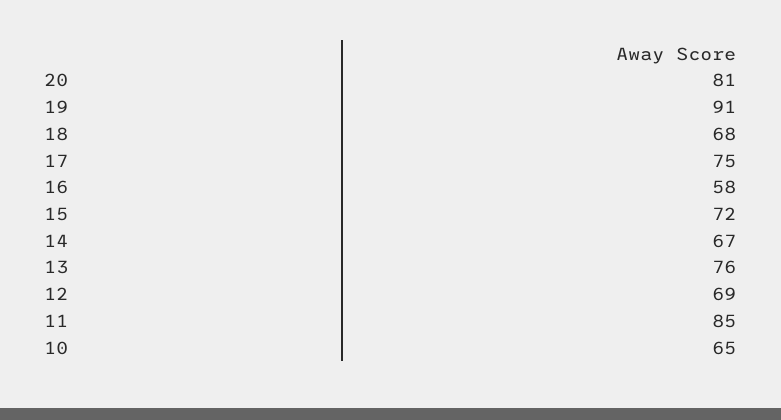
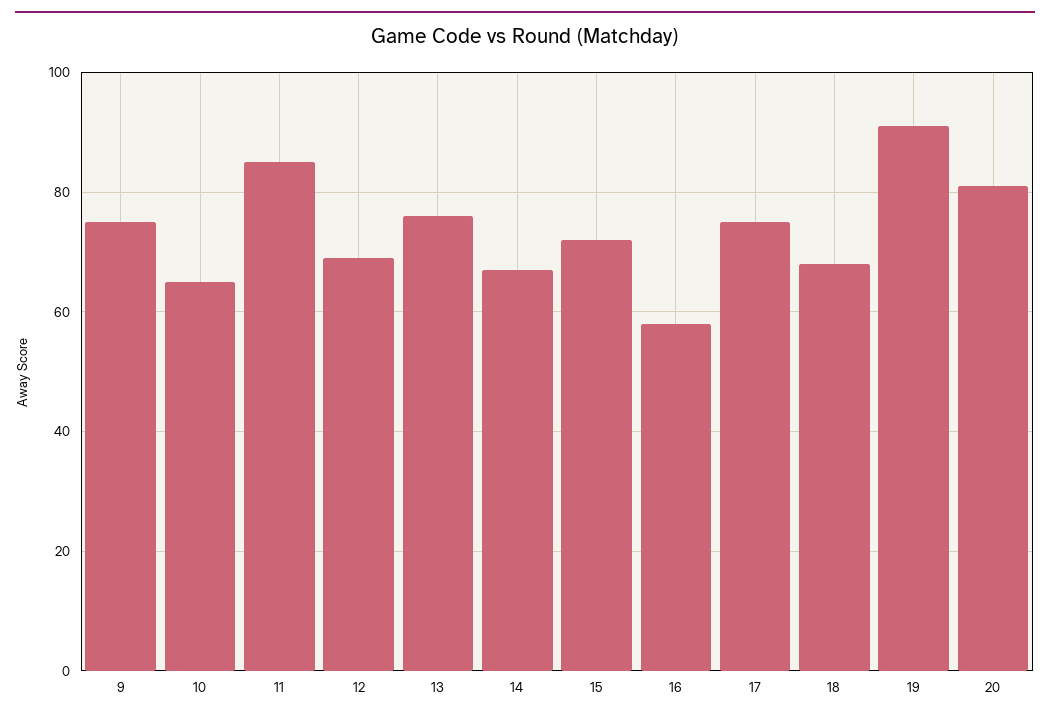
  {
    "20": 81,
    "19": 91,
    "18": 68,
    "17": 75,
    "16": 58,
    "15": 72,
    "14": 67,
    "13": 76,
    "12": 69,
    "11": 85,
-   "10": 65
+   "10": 65,
+   "9": 75
  }

